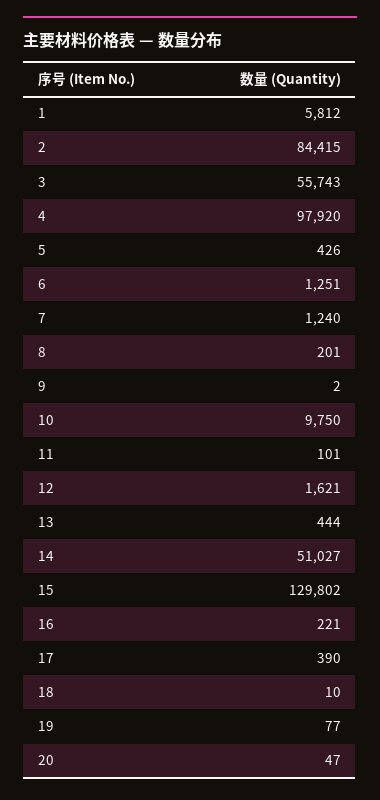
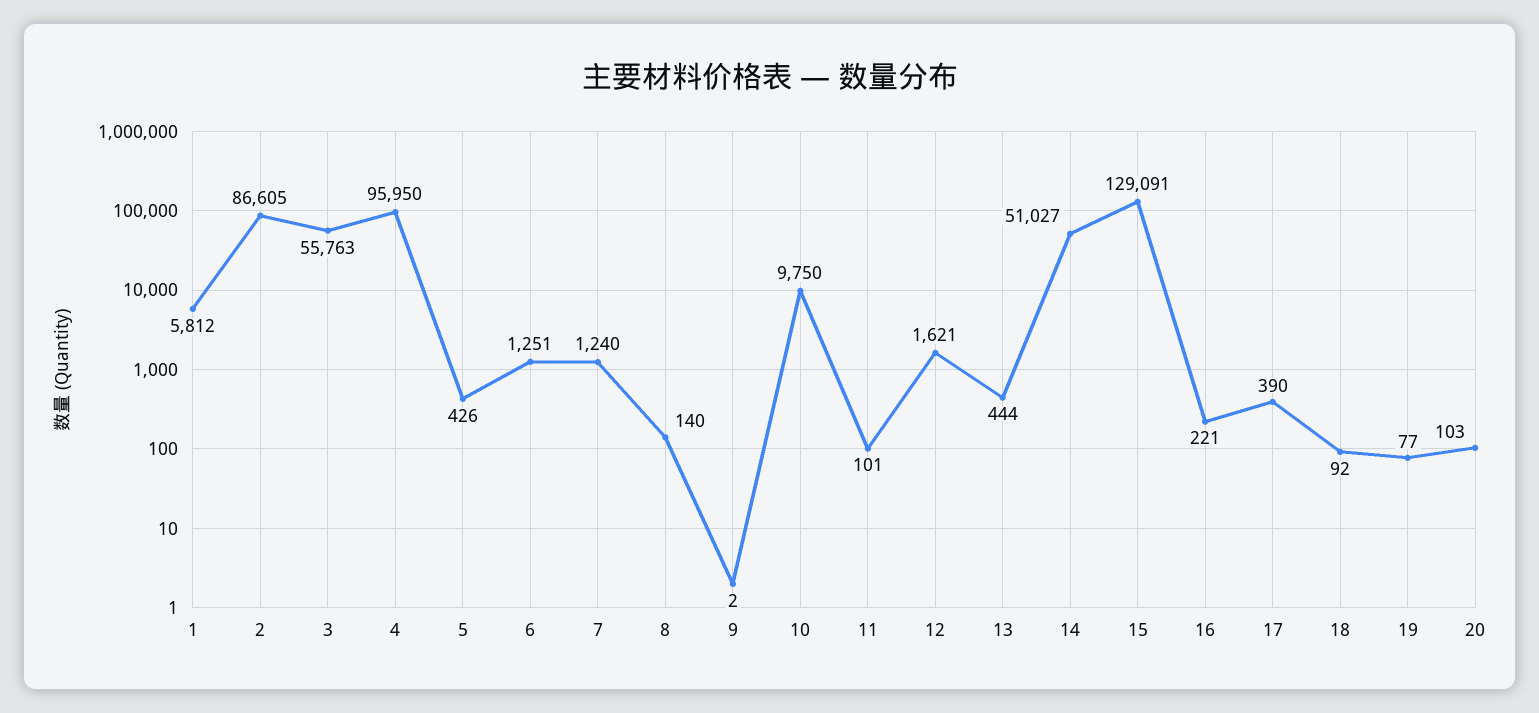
  {
    "1": 5812,
-   "2": 84415,
+   "2": 86605,
-   "3": 55743,
+   "3": 55763,
-   "4": 97920,
+   "4": 95950,
    "5": 426,
    "6": 1251,
    "7": 1240,
-   "8": 201,
+   "8": 140,
    "9": 2,
    "10": 9750,
    "11": 101,
    "12": 1621,
    "13": 444,
    "14": 51027,
-   "15": 129802,
+   "15": 129091,
    "16": 221,
    "17": 390,
-   "18": 10,
+   "18": 92,
    "19": 77,
-   "20": 47
+   "20": 103
  }

